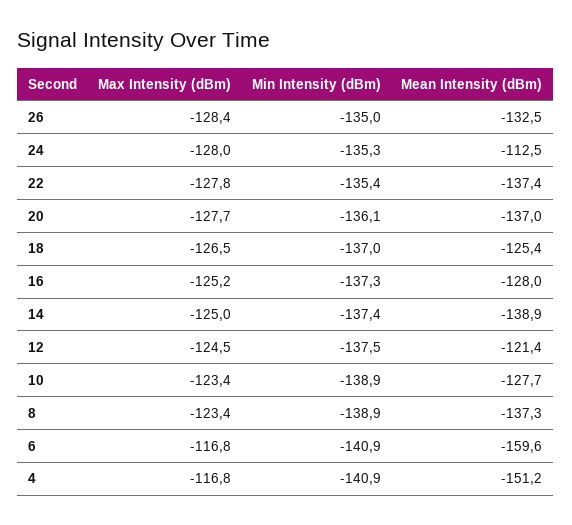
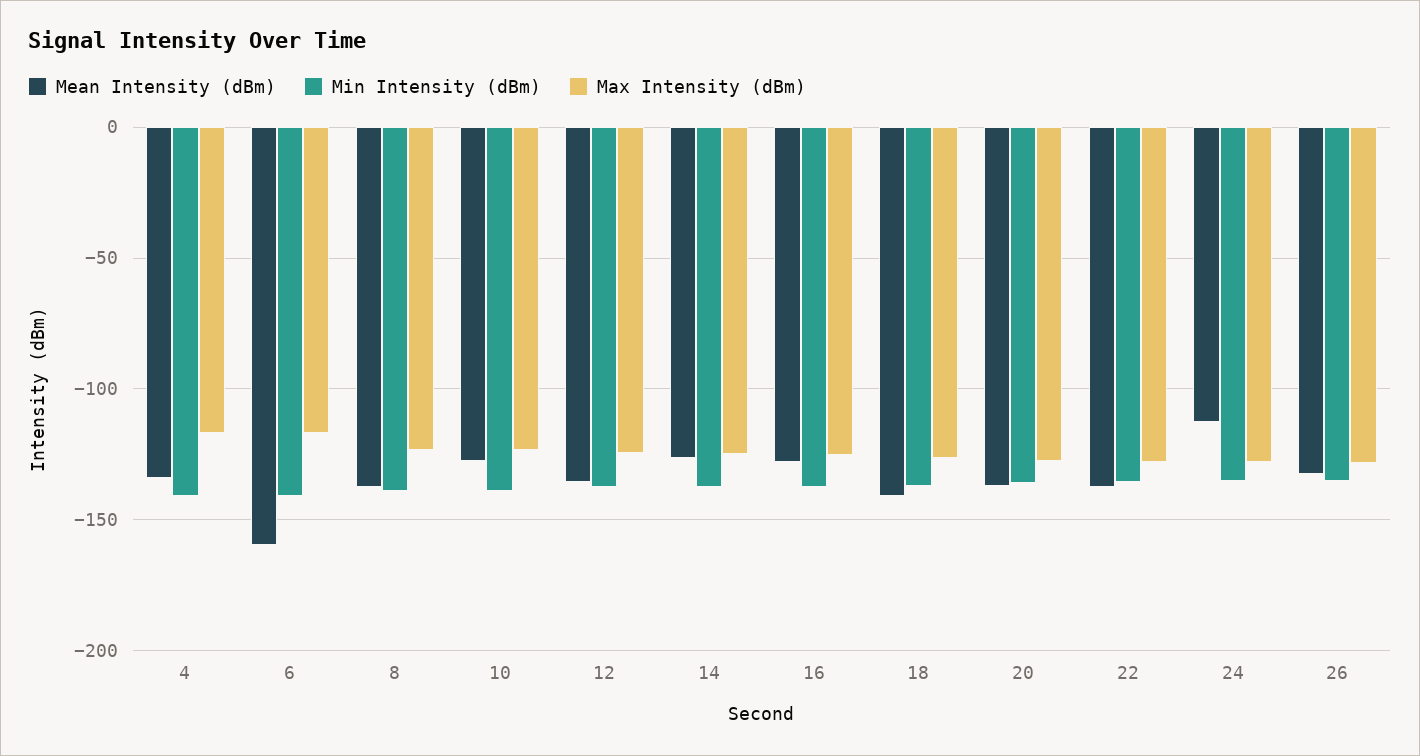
  {
    "Max Intensity (dBm)": {
      "26": -128.4,
      "24": -128,
      "22": -127.8,
      "20": -127.7,
      "18": -126.5,
      "16": -125.2,
      "14": -125,
      "12": -124.5,
      "10": -123.4,
      "8": -123.4,
      "6": -116.8,
      "4": -116.8
    },
    "Min Intensity (dBm)": {
      "26": -135,
      "24": -135.3,
      "22": -135.4,
      "20": -136.1,
      "18": -137,
      "16": -137.3,
      "14": -137.4,
      "12": -137.5,
      "10": -138.9,
      "8": -138.9,
      "6": -140.9,
      "4": -140.9
    },
    "Mean Intensity (dBm)": {
      "26": -132.5,
      "24": -112.5,
      "22": -137.4,
      "20": -137,
-     "18": -125.4,
+     "18": -140,
      "16": -128,
-     "14": -138.9,
+     "14": -125,
-     "12": -121.4,
+     "12": -135,
      "10": -127.7,
      "8": -137.3,
      "6": -159.6,
-     "4": -151.2
+     "4": -135
    }
  }

